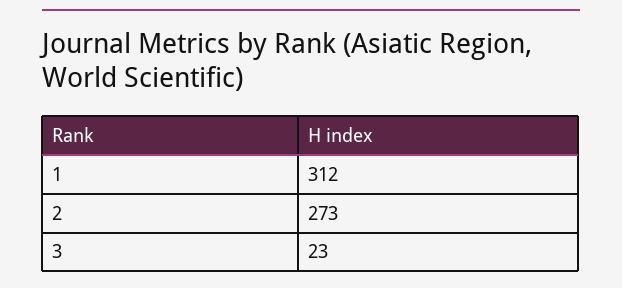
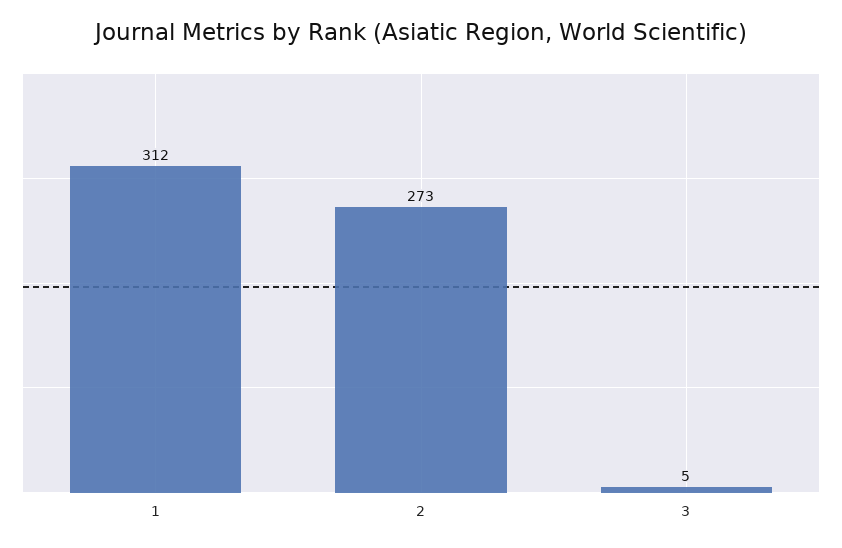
  {
    "1": 312,
    "2": 273,
-   "3": 23
+   "3": 5
  }

